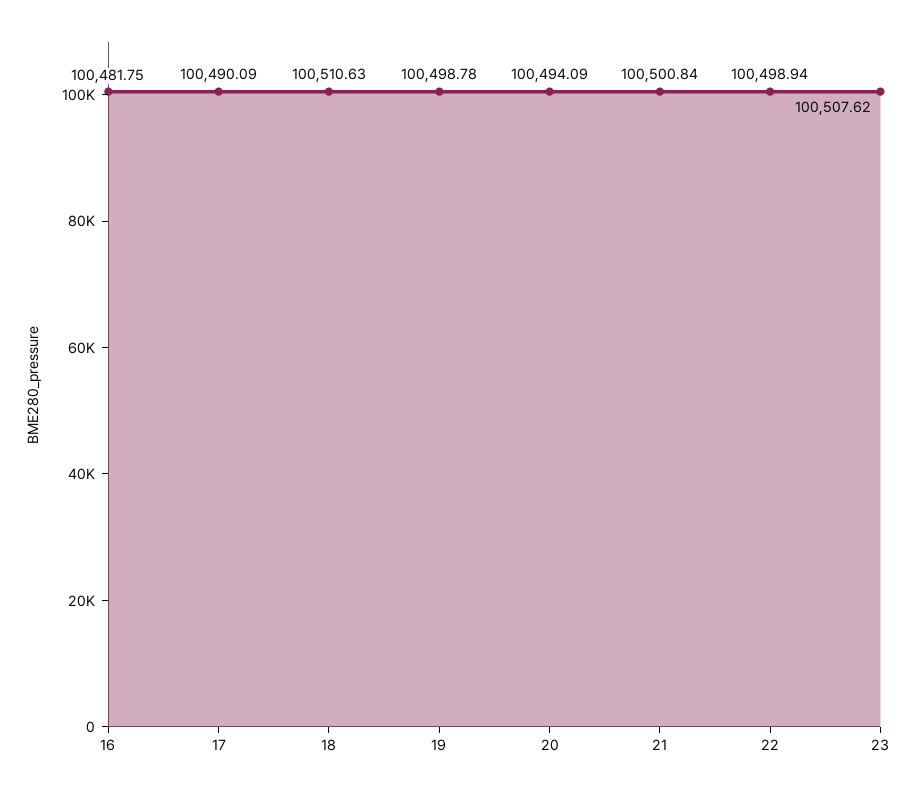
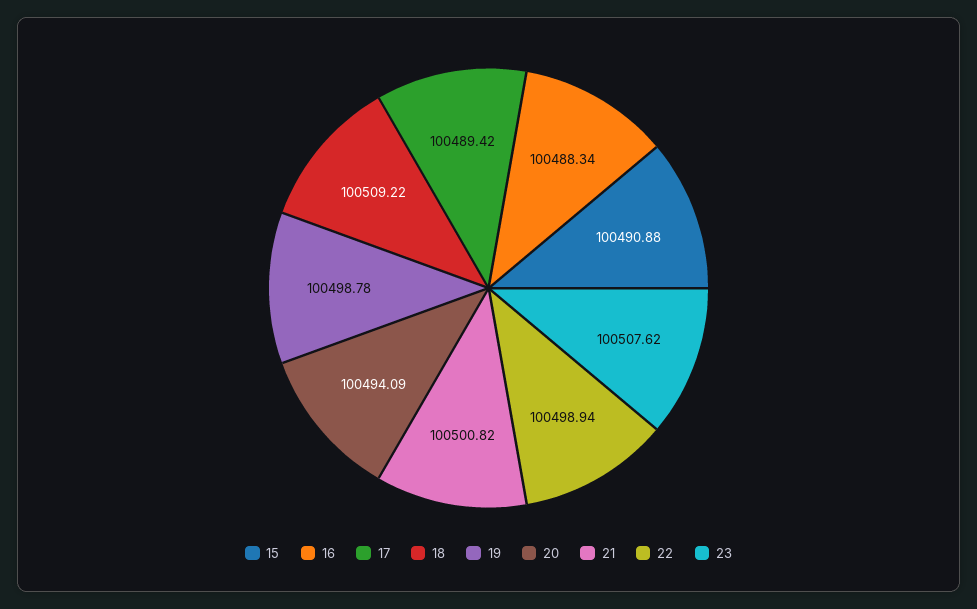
  {
-   "16": 100481.75,
+   "16": 100488.34,
-   "17": 100490.09,
+   "17": 100489.42,
-   "18": 100510.63,
+   "18": 100509.22,
    "19": 100498.78,
    "20": 100494.09,
-   "21": 100500.84,
+   "21": 100500.82,
    "22": 100498.94,
-   "23": 100507.62
+   "23": 100507.62,
+   "15": 100490.88
  }

